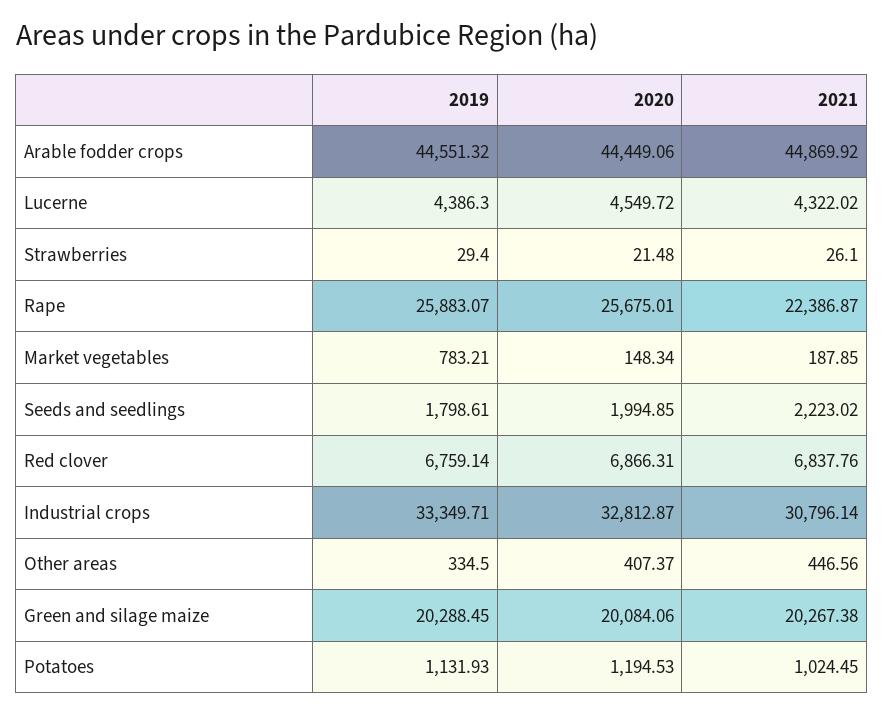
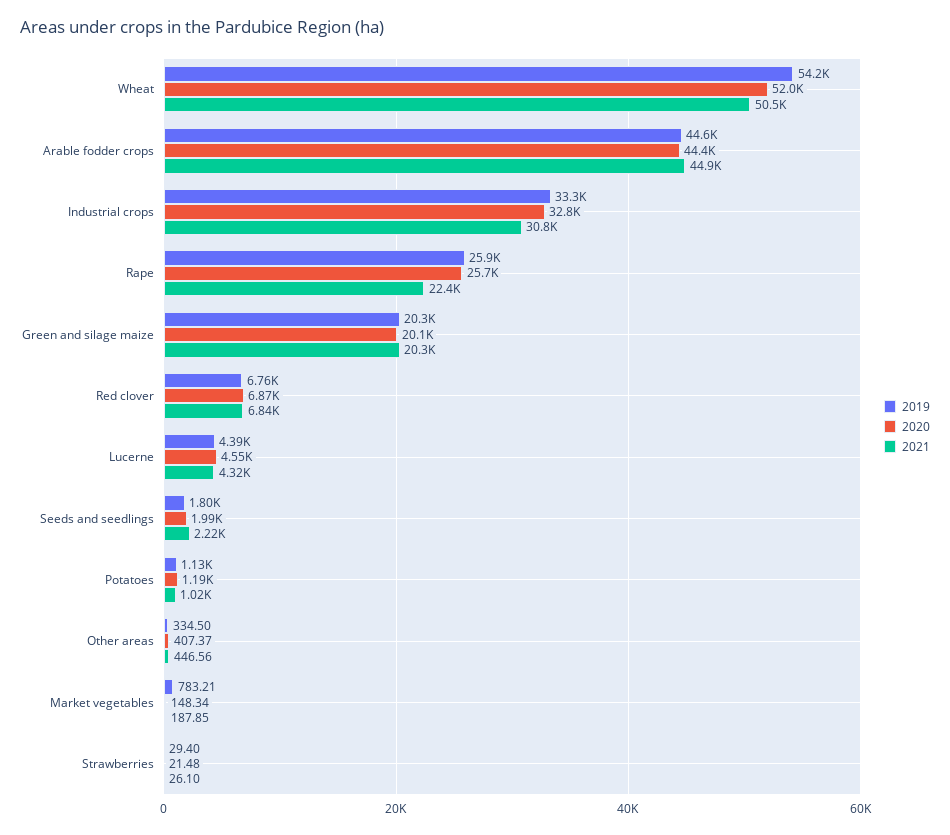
  {
    "2019": {
      "Arable fodder crops": 44551.32,
      "Lucerne": 4386.3,
      "Strawberries": 29.4,
      "Rape": 25883.07,
      "Market vegetables": 783.21,
      "Seeds and seedlings": 1798.61,
      "Red clover": 6759.14,
      "Industrial crops": 33349.71,
      "Other areas": 334.5,
      "Green and silage maize": 20288.45,
-     "Potatoes": 1131.93
+     "Potatoes": 1131.93,
+     "Wheat": 54200
    },
    "2020": {
      "Arable fodder crops": 44449.06,
      "Lucerne": 4549.72,
      "Strawberries": 21.48,
      "Rape": 25675.01,
      "Market vegetables": 148.34,
      "Seeds and seedlings": 1994.85,
      "Red clover": 6866.31,
      "Industrial crops": 32812.87,
      "Other areas": 407.37,
      "Green and silage maize": 20084.06,
-     "Potatoes": 1194.53
+     "Potatoes": 1194.53,
+     "Wheat": 52000
    },
    "2021": {
      "Arable fodder crops": 44869.92,
      "Lucerne": 4322.02,
      "Strawberries": 26.1,
      "Rape": 22386.87,
      "Market vegetables": 187.85,
      "Seeds and seedlings": 2223.02,
      "Red clover": 6837.76,
      "Industrial crops": 30796.14,
      "Other areas": 446.56,
      "Green and silage maize": 20267.38,
-     "Potatoes": 1024.45
+     "Potatoes": 1024.45,
+     "Wheat": 50500
    }
  }

